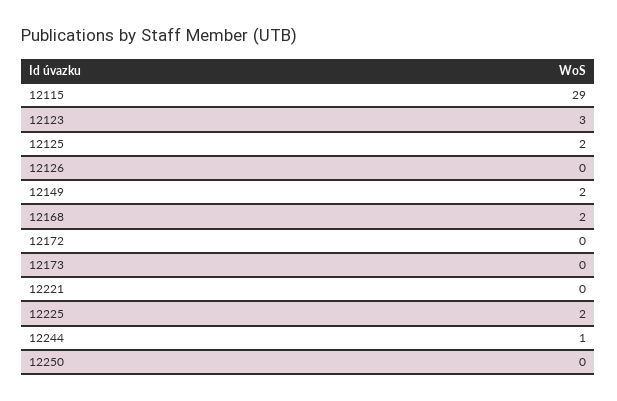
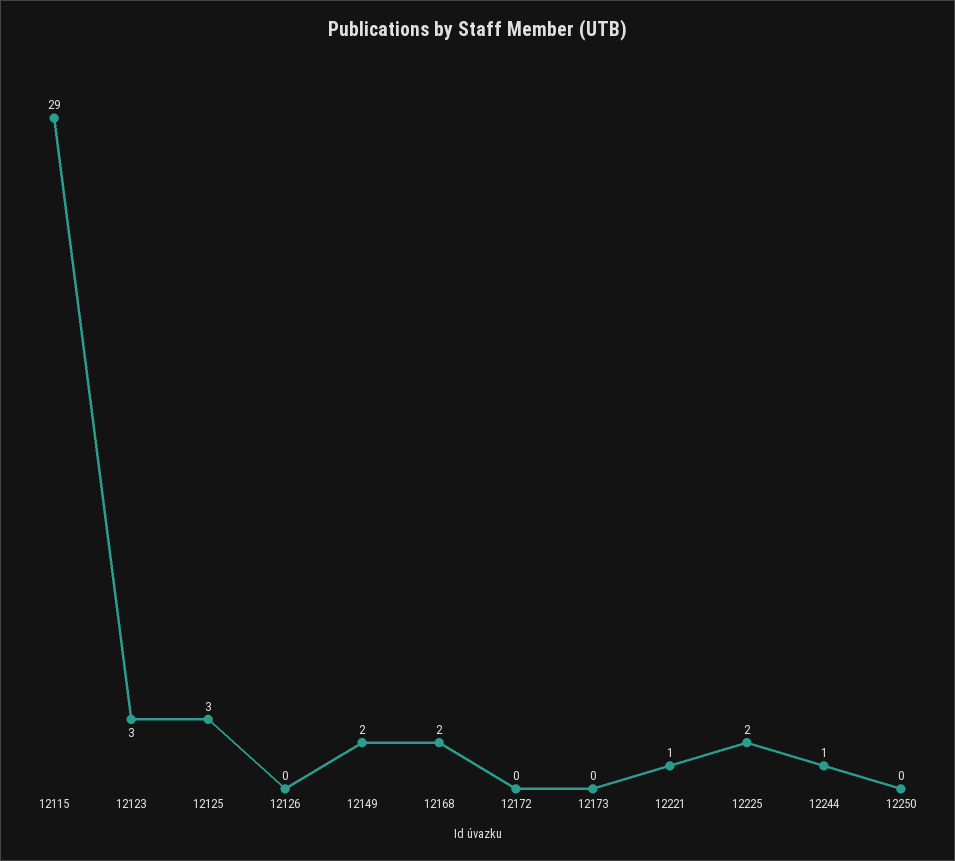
  {
    "12115": 29,
    "12123": 3,
-   "12125": 2,
+   "12125": 3,
    "12126": 0,
    "12149": 2,
    "12168": 2,
    "12172": 0,
    "12173": 0,
-   "12221": 0,
+   "12221": 1,
    "12225": 2,
    "12244": 1,
    "12250": 0
  }

